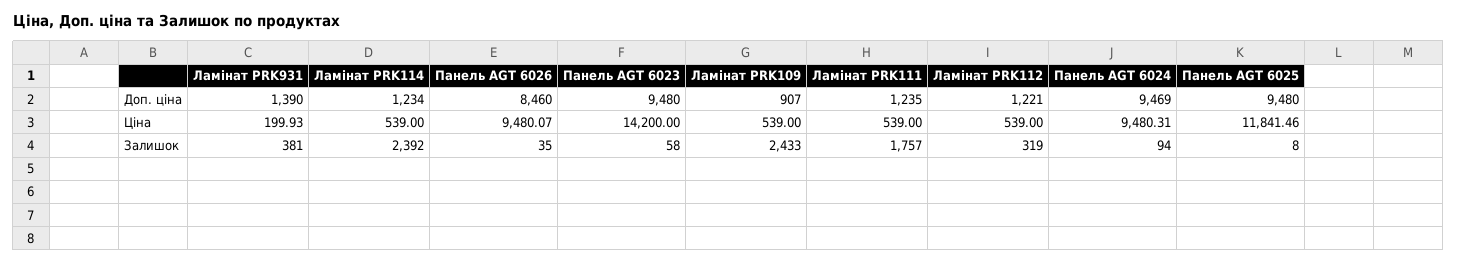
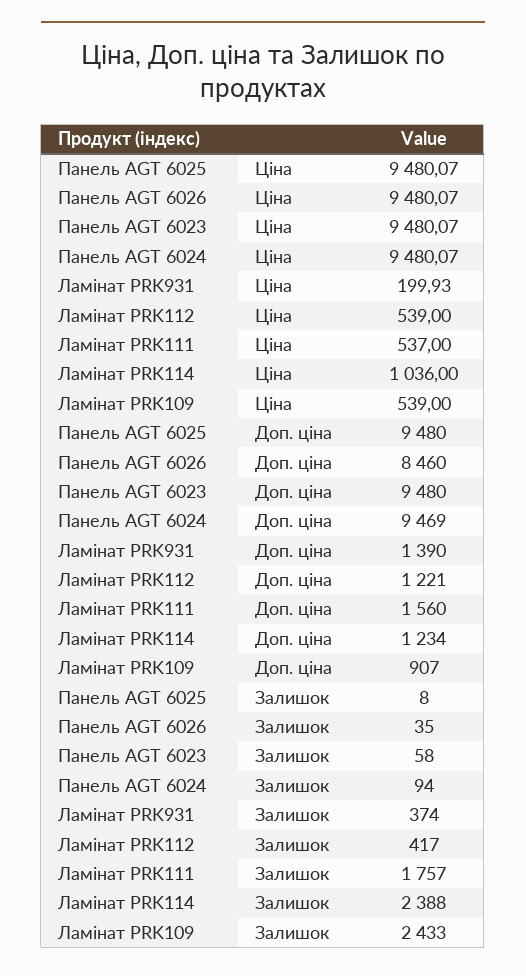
  {
    "Ламінат PRK931": {
      "Доп. ціна": 1390,
      "Ціна": 199.93,
-     "Залишок": 381
+     "Залишок": 374
    },
    "Ламінат PRK114": {
      "Доп. ціна": 1234,
-     "Ціна": 539,
+     "Ціна": 1036,
-     "Залишок": 2392
+     "Залишок": 2388
    },
    "Панель AGT 6026": {
      "Доп. ціна": 8460,
      "Ціна": 9480.07,
      "Залишок": 35
    },
    "Панель AGT 6023": {
      "Доп. ціна": 9480,
-     "Ціна": 14200,
+     "Ціна": 9480.07,
      "Залишок": 58
    },
    "Ламінат PRK109": {
      "Доп. ціна": 907,
      "Ціна": 539,
      "Залишок": 2433
    },
    "Ламінат PRK111": {
-     "Доп. ціна": 1235,
+     "Доп. ціна": 1560,
-     "Ціна": 539,
+     "Ціна": 537,
      "Залишок": 1757
    },
    "Ламінат PRK112": {
      "Доп. ціна": 1221,
      "Ціна": 539,
-     "Залишок": 319
+     "Залишок": 417
    },
    "Панель AGT 6024": {
      "Доп. ціна": 9469,
-     "Ціна": 9480.31,
+     "Ціна": 9480.07,
      "Залишок": 94
    },
    "Панель AGT 6025": {
      "Доп. ціна": 9480,
-     "Ціна": 11841.46,
+     "Ціна": 9480.07,
      "Залишок": 8
    }
  }

